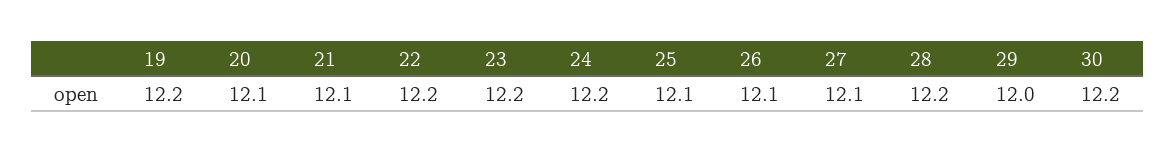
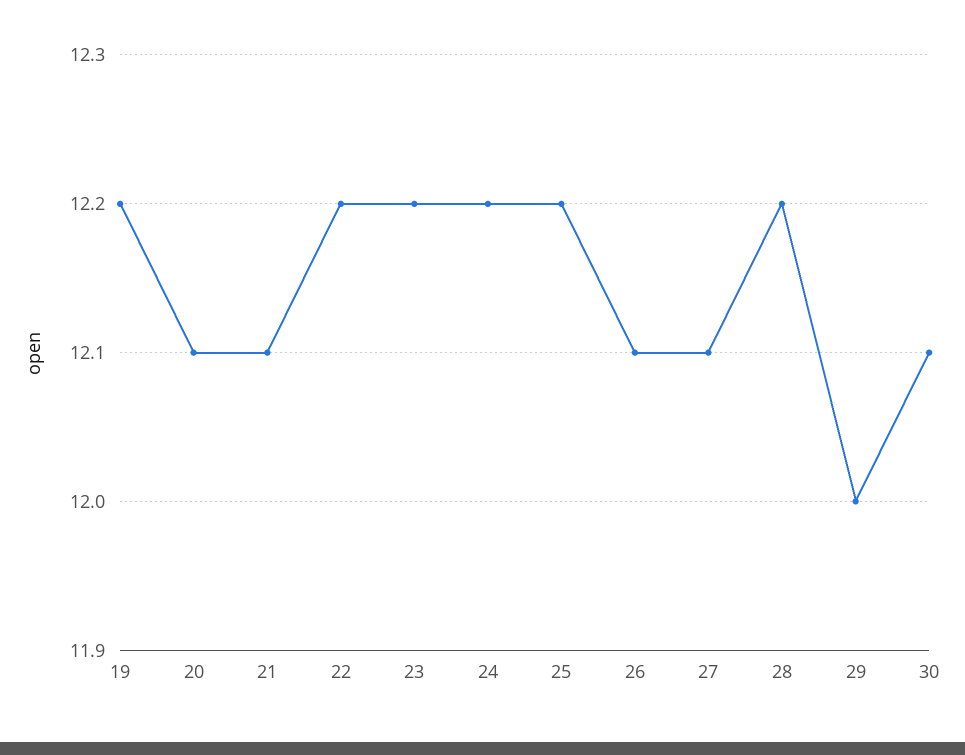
  {
    "19": 12.2,
    "20": 12.1,
    "21": 12.1,
    "22": 12.2,
    "23": 12.2,
    "24": 12.2,
-   "25": 12.1,
+   "25": 12.2,
    "26": 12.1,
    "27": 12.1,
    "28": 12.2,
    "29": 12,
-   "30": 12.2
+   "30": 12.1
  }

